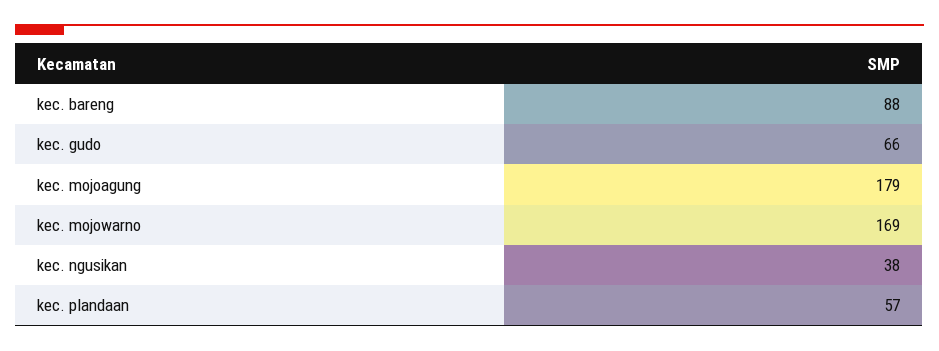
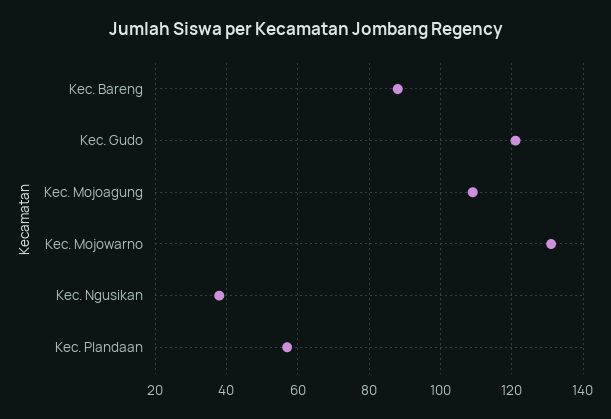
  {
    "kec. bareng": 88,
-   "kec. gudo": 66,
+   "kec. gudo": 120,
-   "kec. mojoagung": 179,
+   "kec. mojoagung": 110,
-   "kec. mojowarno": 169,
+   "kec. mojowarno": 130,
    "kec. ngusikan": 38,
    "kec. plandaan": 57
  }

